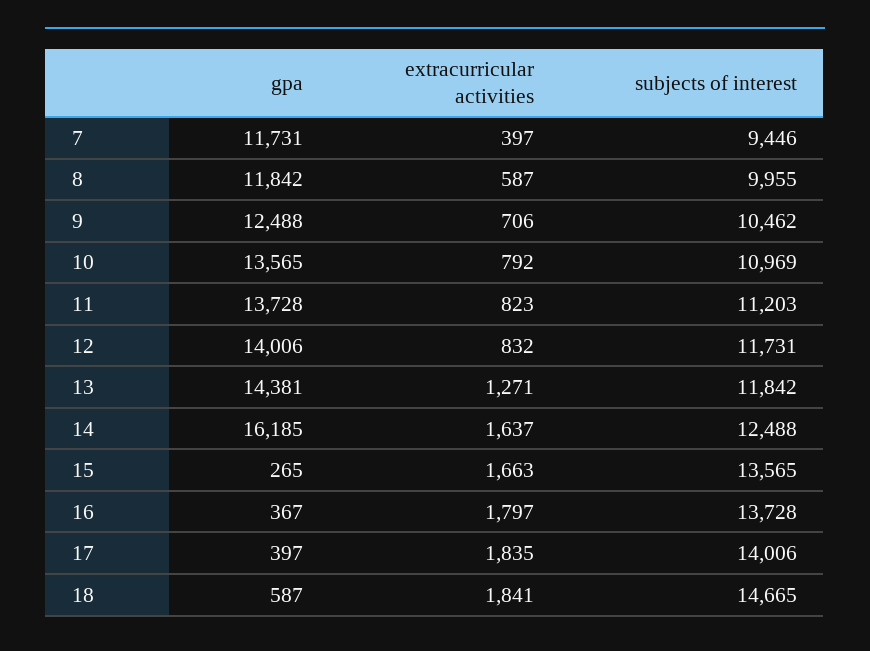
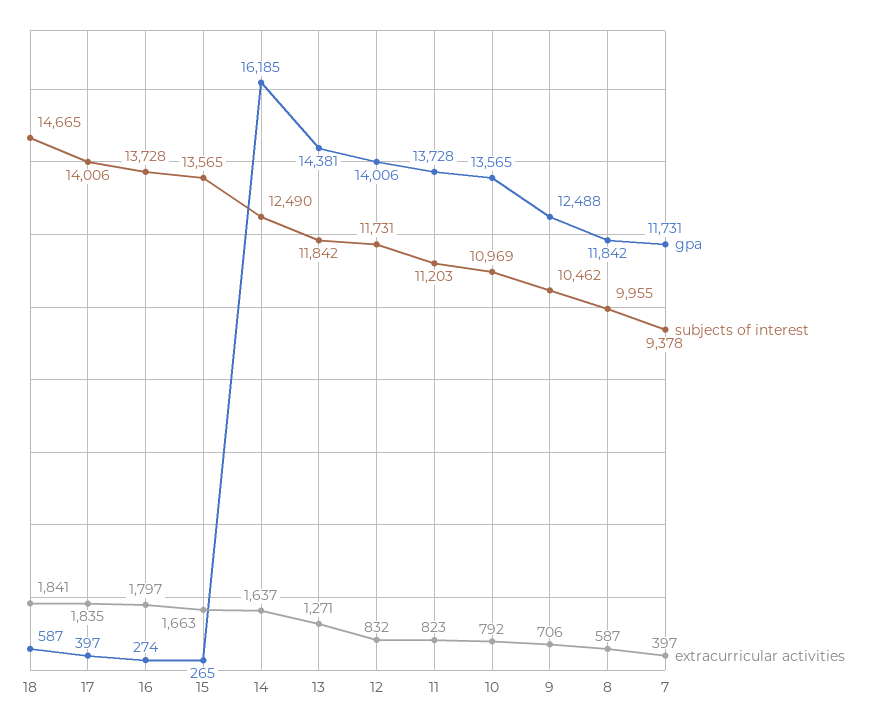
  {
    "gpa": {
      "7": 11731,
      "8": 11842,
      "9": 12488,
      "10": 13565,
      "11": 13728,
      "12": 14006,
      "13": 14381,
      "14": 16185,
      "15": 265,
-     "16": 367,
+     "16": 274,
      "17": 397,
      "18": 587
    },
    "extracurricular activities": {
      "7": 397,
      "8": 587,
      "9": 706,
      "10": 792,
      "11": 823,
      "12": 832,
      "13": 1271,
      "14": 1637,
      "15": 1663,
      "16": 1797,
      "17": 1835,
      "18": 1841
    },
    "subjects of interest": {
-     "7": 9446,
+     "7": 9378,
      "8": 9955,
      "9": 10462,
      "10": 10969,
      "11": 11203,
      "12": 11731,
      "13": 11842,
-     "14": 12488,
+     "14": 12490,
      "15": 13565,
      "16": 13728,
      "17": 14006,
      "18": 14665
    }
  }

